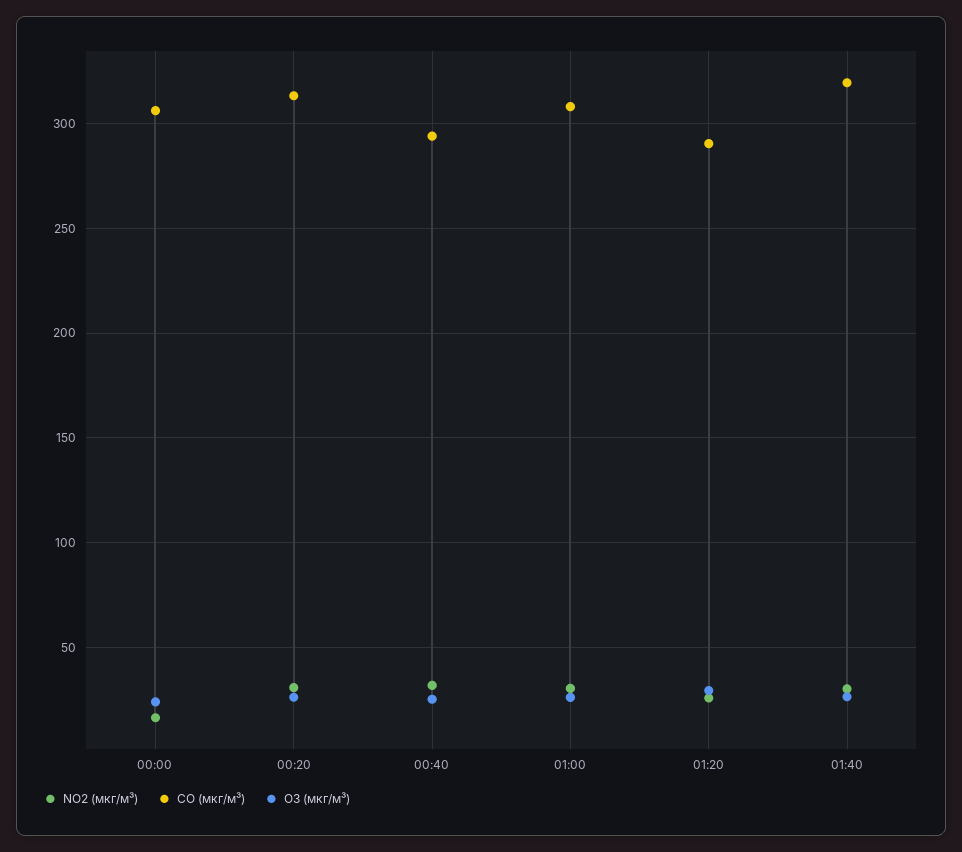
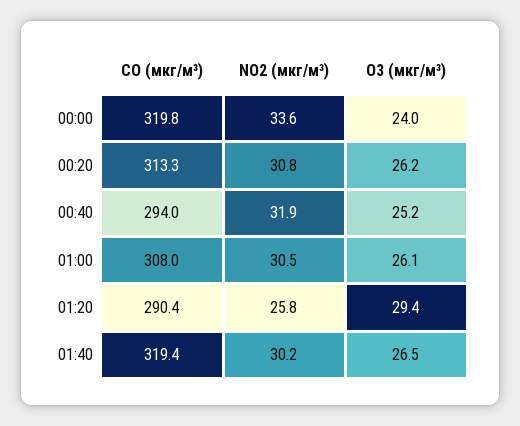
  {
    "NO2 (мкг/м³)": {
-     "00:00": 15,
+     "00:00": 33.6,
      "00:20": 30.8,
      "00:40": 31.9,
      "01:00": 30.5,
      "01:20": 25.8,
      "01:40": 30.2
    },
    "CO (мкг/м³)": {
-     "00:00": 305,
+     "00:00": 319.8,
      "00:20": 313.3,
      "00:40": 294,
      "01:00": 308,
      "01:20": 290.4,
      "01:40": 319.4
    },
    "O3 (мкг/м³)": {
      "00:00": 24,
      "00:20": 26.2,
      "00:40": 25.2,
      "01:00": 26.1,
      "01:20": 29.4,
      "01:40": 26.5
    }
  }

